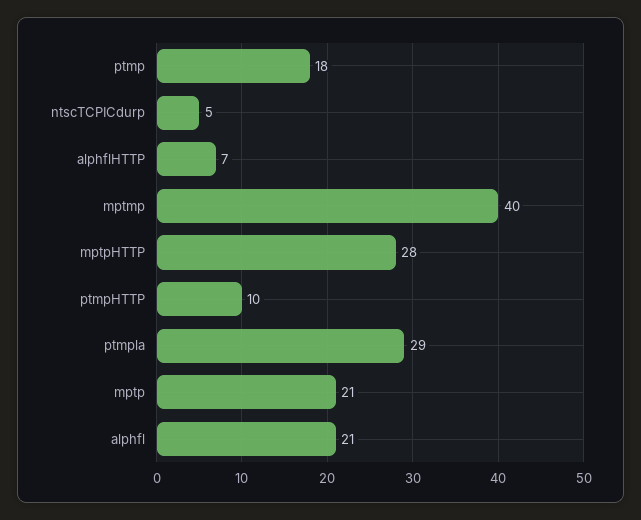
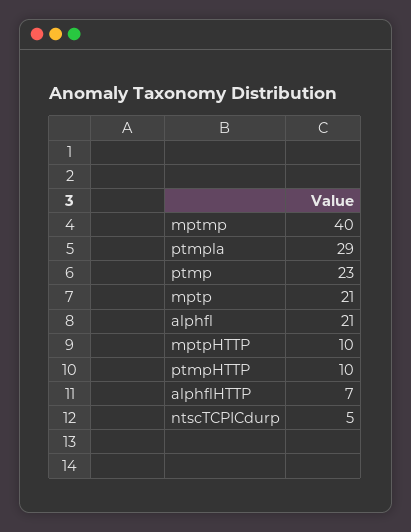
  {
-   "ptmp": 18,
+   "ptmp": 23,
    "ntscTCPICdurp": 5,
    "alphflHTTP": 7,
    "mptmp": 40,
-   "mptpHTTP": 28,
+   "mptpHTTP": 10,
    "ptmpHTTP": 10,
    "ptmpla": 29,
    "mptp": 21,
    "alphfl": 21
  }

